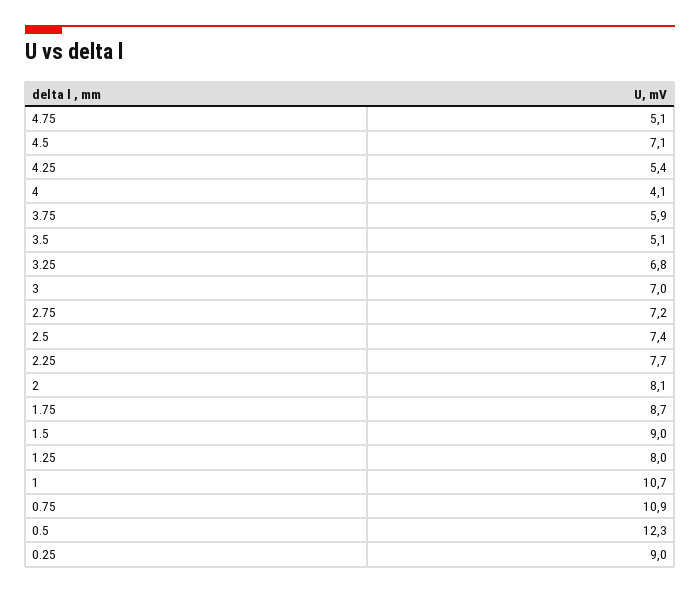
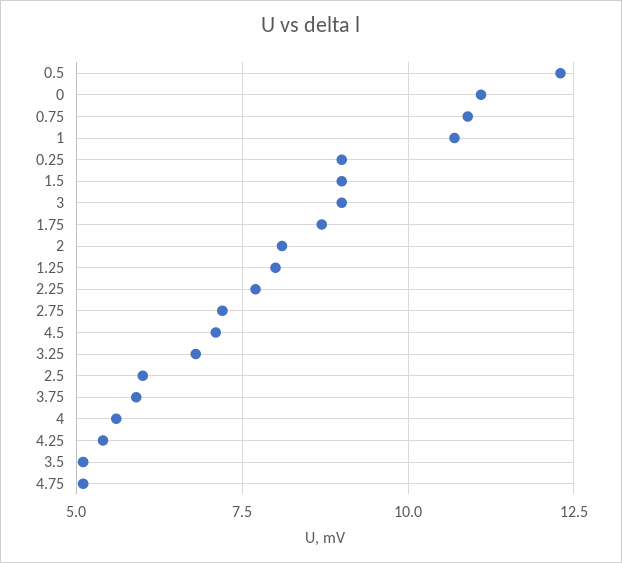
  {
    "4.75": 5.1,
    "4.5": 7.1,
    "4.25": 5.4,
-   "4": 4.1,
+   "4": 5.5,
    "3.75": 5.9,
    "3.5": 5.1,
    "3.25": 6.8,
-   "3": 7,
+   "3": 9,
    "2.75": 7.2,
-   "2.5": 7.4,
+   "2.5": 6,
    "2.25": 7.7,
    "2": 8.1,
    "1.75": 8.7,
    "1.5": 9,
    "1.25": 8,
    "1": 10.7,
    "0.75": 10.9,
    "0.5": 12.3,
-   "0.25": 9
+   "0.25": 9,
+   "0": 11
  }

